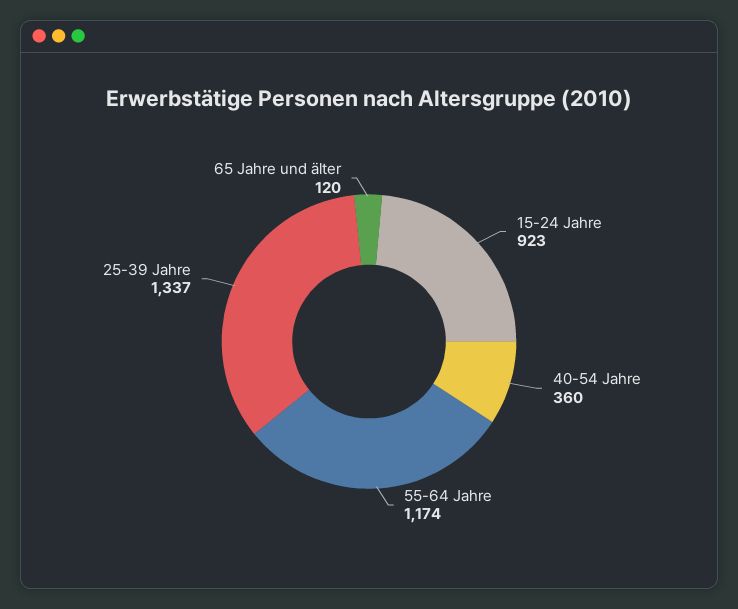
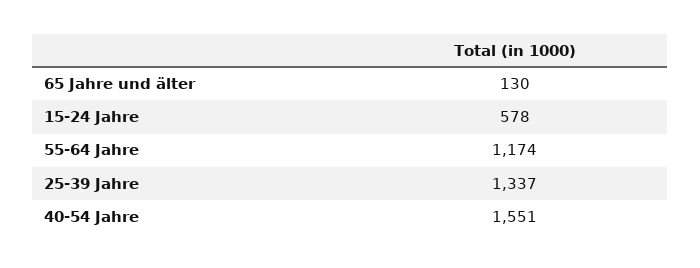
  {
-   "15-24 Jahre": 923,
+   "15-24 Jahre": 578,
-   "40-54 Jahre": 360,
+   "40-54 Jahre": 1551,
    "55-64 Jahre": 1174,
    "25-39 Jahre": 1337,
-   "65 Jahre und älter": 120
+   "65 Jahre und älter": 130
  }

